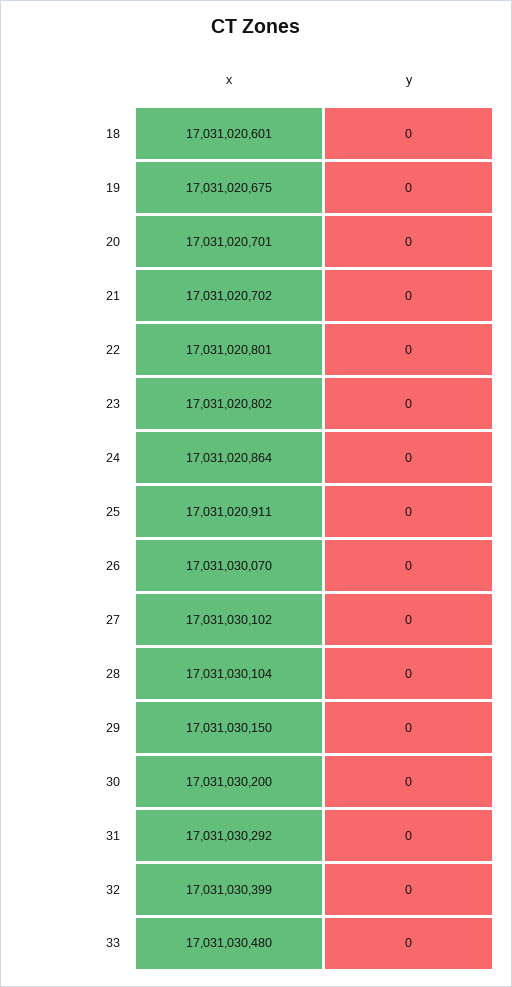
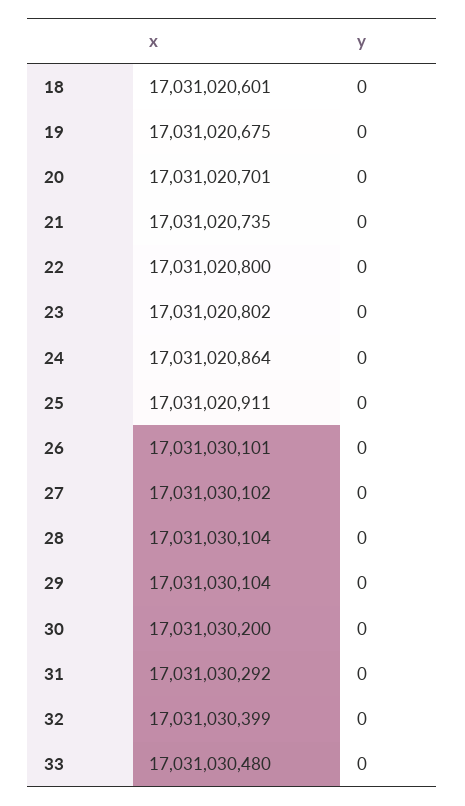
  {
    "x": {
      "18": 17031020601,
      "19": 17031020675,
      "20": 17031020701,
-     "21": 17031020702,
+     "21": 17031020735,
-     "22": 17031020801,
+     "22": 17031020800,
      "23": 17031020802,
      "24": 17031020864,
      "25": 17031020911,
-     "26": 17031030070,
+     "26": 17031030101,
      "27": 17031030102,
      "28": 17031030104,
-     "29": 17031030150,
+     "29": 17031030104,
      "30": 17031030200,
      "31": 17031030292,
      "32": 17031030399,
      "33": 17031030480
    },
    "y": {
      "18": 0,
      "19": 0,
      "20": 0,
      "21": 0,
      "22": 0,
      "23": 0,
      "24": 0,
      "25": 0,
      "26": 0,
      "27": 0,
      "28": 0,
      "29": 0,
      "30": 0,
      "31": 0,
      "32": 0,
      "33": 0
    }
  }

